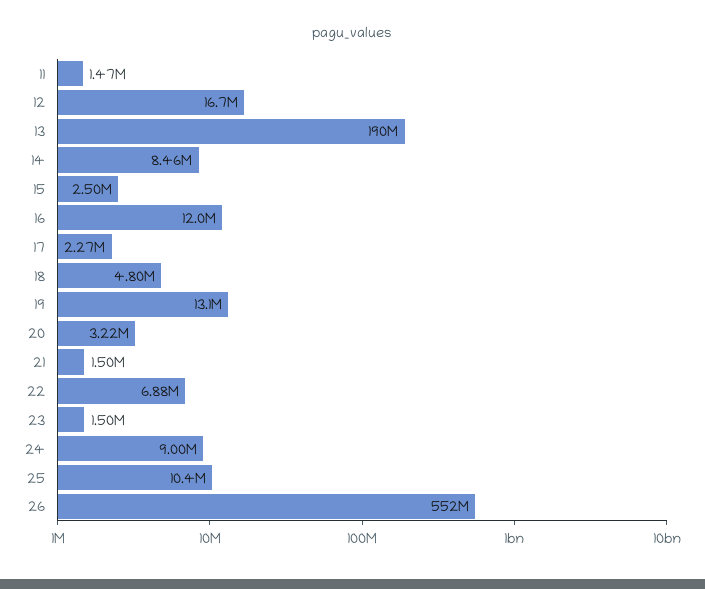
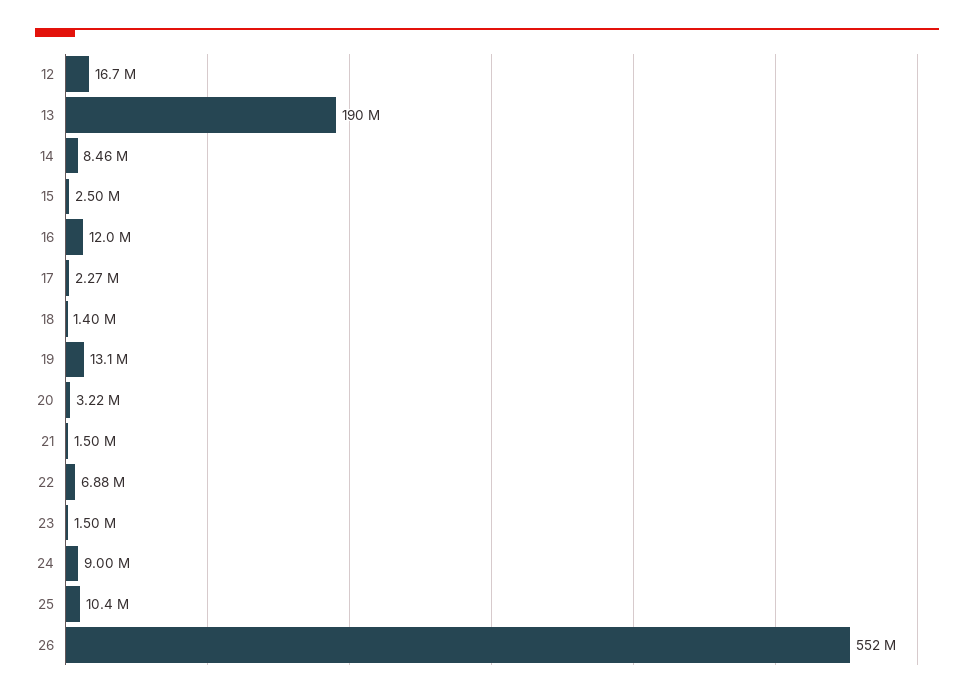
  {
-   "11": 1470000,
    "12": 16700000,
    "13": 190000000,
    "14": 8460000,
    "15": 2500000,
    "16": 12000000,
    "17": 2270000,
-   "18": 4800000,
+   "18": 1400000,
    "19": 13100000,
    "20": 3220000,
    "21": 1500000,
    "22": 6880000,
    "23": 1500000,
    "24": 9000000,
    "25": 10400000,
    "26": 552000000
  }

